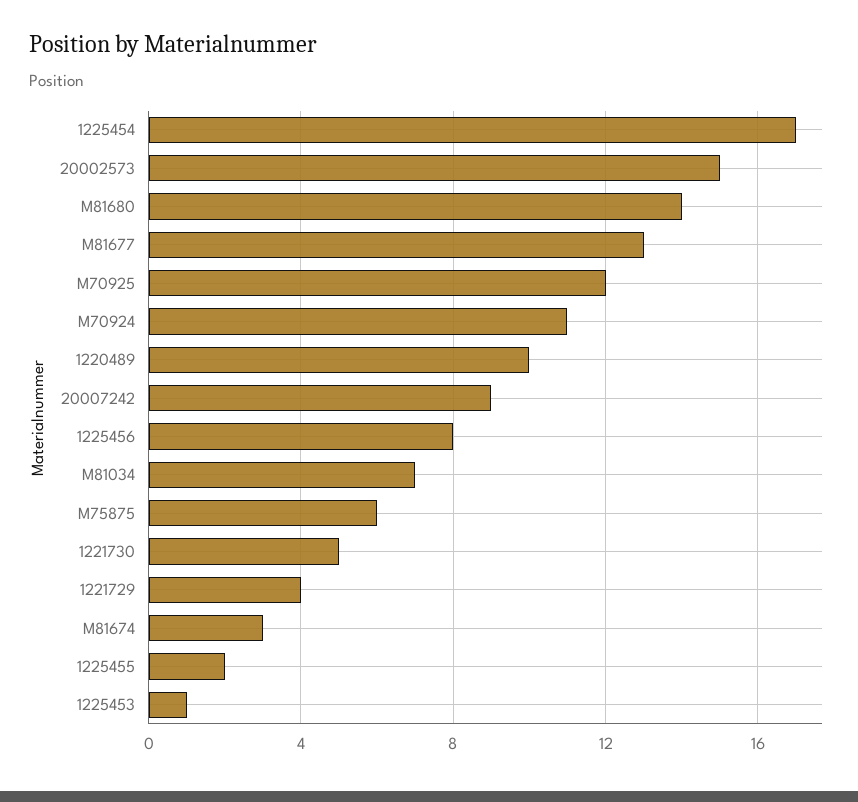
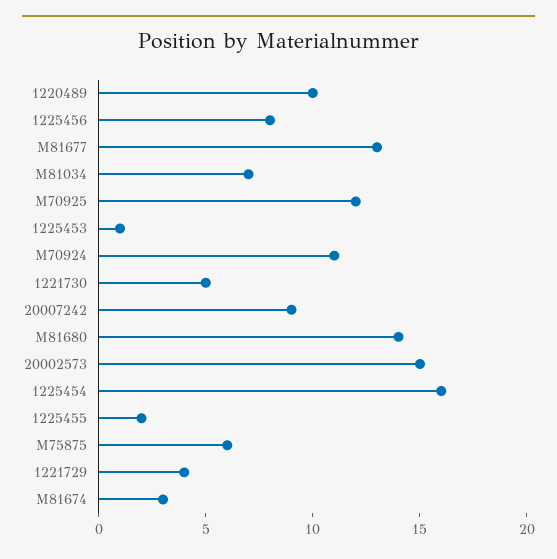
  {
-   "1225454": 17,
+   "1225454": 16,
    "20002573": 15,
    "M81680": 14,
    "M81677": 13,
    "M70925": 12,
    "M70924": 11,
    "1220489": 10,
    "20007242": 9,
    "1225456": 8,
    "M81034": 7,
    "M75875": 6,
    "1221730": 5,
    "1221729": 4,
    "M81674": 3,
    "1225455": 2,
    "1225453": 1
  }

